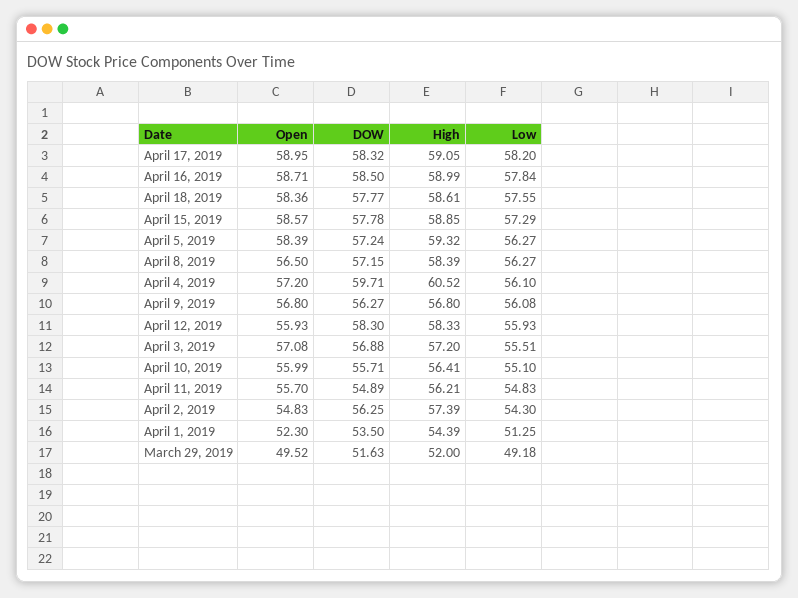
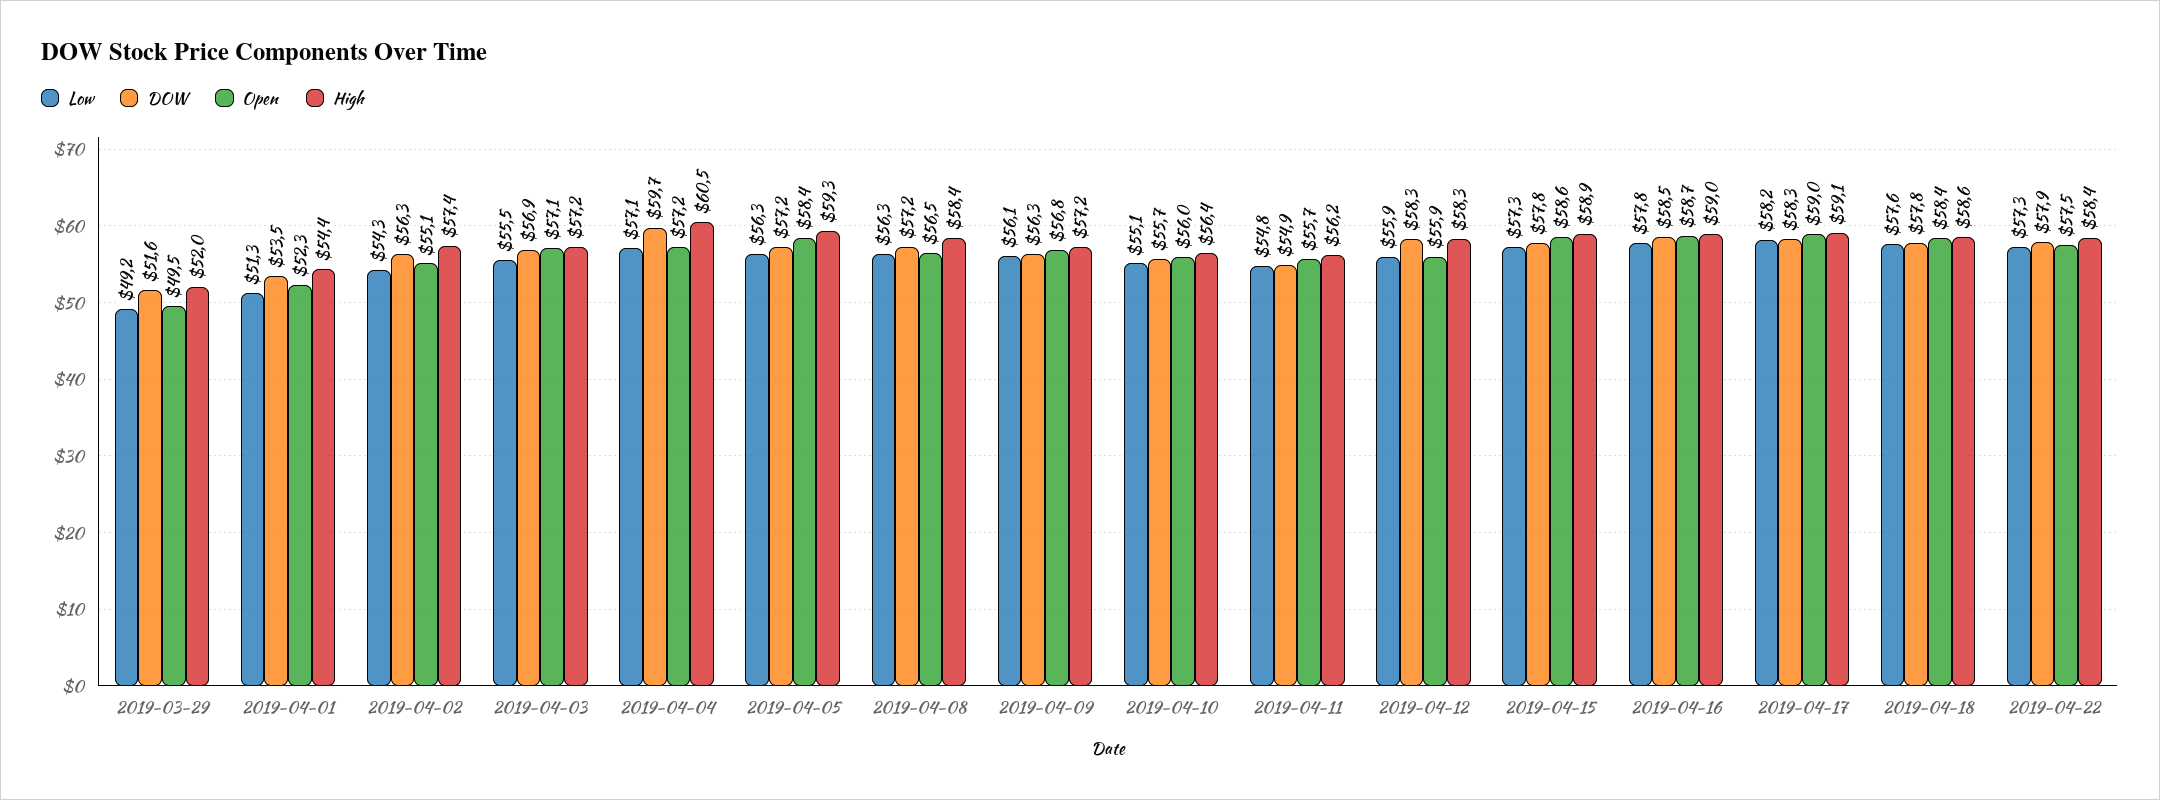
  {
    "Open": {
      "April 17, 2019": 58.95,
      "April 16, 2019": 58.71,
      "April 18, 2019": 58.36,
      "April 15, 2019": 58.57,
      "April 5, 2019": 58.39,
      "April 8, 2019": 56.5,
      "April 4, 2019": 57.2,
      "April 9, 2019": 56.8,
      "April 12, 2019": 55.93,
      "April 3, 2019": 57.08,
      "April 10, 2019": 55.99,
      "April 11, 2019": 55.7,
-     "April 2, 2019": 54.83,
+     "April 2, 2019": 55.1,
      "April 1, 2019": 52.3,
-     "March 29, 2019": 49.52
+     "March 29, 2019": 49.52,
+     "2019-04-22": 57.5
    },
    "DOW": {
      "April 17, 2019": 58.32,
      "April 16, 2019": 58.5,
      "April 18, 2019": 57.77,
      "April 15, 2019": 57.78,
      "April 5, 2019": 57.24,
      "April 8, 2019": 57.15,
      "April 4, 2019": 59.71,
      "April 9, 2019": 56.27,
      "April 12, 2019": 58.3,
      "April 3, 2019": 56.88,
      "April 10, 2019": 55.71,
      "April 11, 2019": 54.89,
      "April 2, 2019": 56.25,
      "April 1, 2019": 53.5,
-     "March 29, 2019": 51.63
+     "March 29, 2019": 51.63,
+     "2019-04-22": 57.9
    },
    "High": {
      "April 17, 2019": 59.05,
      "April 16, 2019": 58.99,
      "April 18, 2019": 58.61,
      "April 15, 2019": 58.85,
      "April 5, 2019": 59.32,
      "April 8, 2019": 58.39,
      "April 4, 2019": 60.52,
-     "April 9, 2019": 56.8,
+     "April 9, 2019": 57.2,
      "April 12, 2019": 58.33,
      "April 3, 2019": 57.2,
      "April 10, 2019": 56.41,
      "April 11, 2019": 56.21,
      "April 2, 2019": 57.39,
      "April 1, 2019": 54.39,
-     "March 29, 2019": 52
+     "March 29, 2019": 52,
+     "2019-04-22": 58.4
    },
    "Low": {
      "April 17, 2019": 58.2,
      "April 16, 2019": 57.84,
      "April 18, 2019": 57.55,
      "April 15, 2019": 57.29,
      "April 5, 2019": 56.27,
      "April 8, 2019": 56.27,
-     "April 4, 2019": 56.1,
+     "April 4, 2019": 57.1,
      "April 9, 2019": 56.08,
      "April 12, 2019": 55.93,
      "April 3, 2019": 55.51,
      "April 10, 2019": 55.1,
      "April 11, 2019": 54.83,
      "April 2, 2019": 54.3,
      "April 1, 2019": 51.25,
-     "March 29, 2019": 49.18
+     "March 29, 2019": 49.18,
+     "2019-04-22": 57.3
    }
  }

